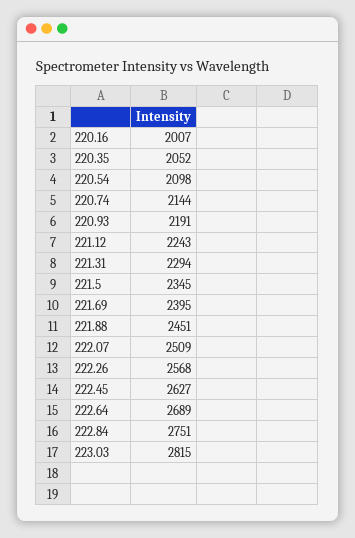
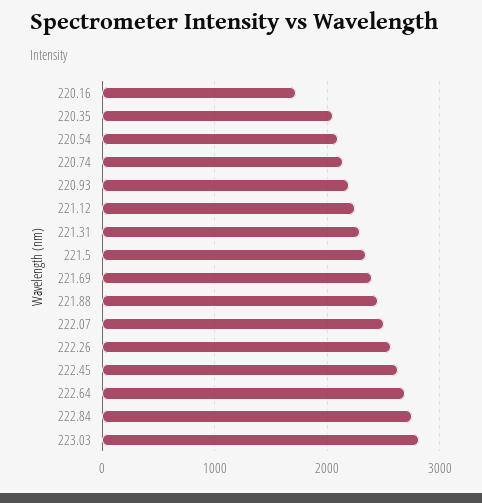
  {
-   "220.16": 2007,
+   "220.16": 1700,
    "220.35": 2052,
    "220.54": 2098,
    "220.74": 2144,
    "220.93": 2191,
    "221.12": 2243,
    "221.31": 2294,
    "221.5": 2345,
    "221.69": 2395,
    "221.88": 2451,
    "222.07": 2509,
    "222.26": 2568,
    "222.45": 2627,
    "222.64": 2689,
    "222.84": 2751,
    "223.03": 2815
  }

